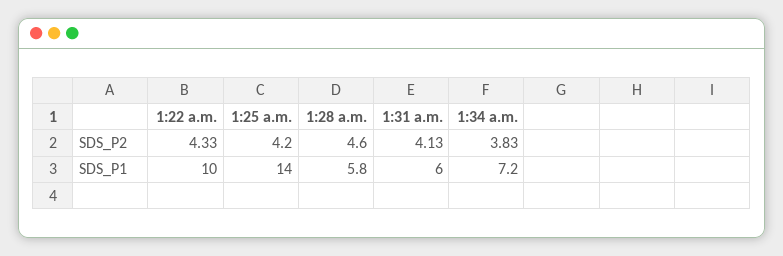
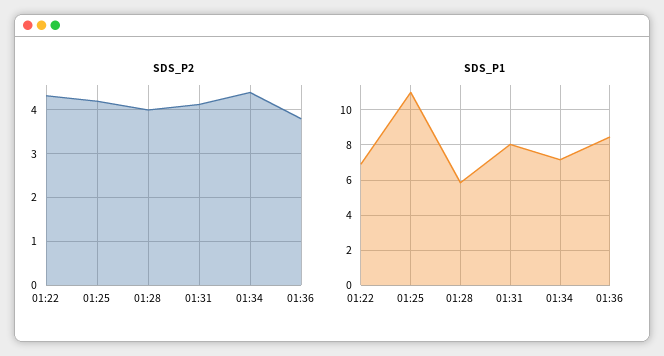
  {
    "SDS_P2": {
      "1:22 a.m.": 4.33,
      "1:25 a.m.": 4.2,
-     "1:28 a.m.": 4.6,
+     "1:28 a.m.": 4,
      "1:31 a.m.": 4.13,
-     "1:34 a.m.": 3.83
+     "1:34 a.m.": 4.4,
+     "01:36": 3.8
    },
    "SDS_P1": {
-     "1:22 a.m.": 10,
+     "1:22 a.m.": 7,
-     "1:25 a.m.": 14,
+     "1:25 a.m.": 11,
      "1:28 a.m.": 5.8,
-     "1:31 a.m.": 6,
+     "1:31 a.m.": 8,
-     "1:34 a.m.": 7.2
+     "1:34 a.m.": 7.2,
+     "01:36": 8.5
    }
  }

